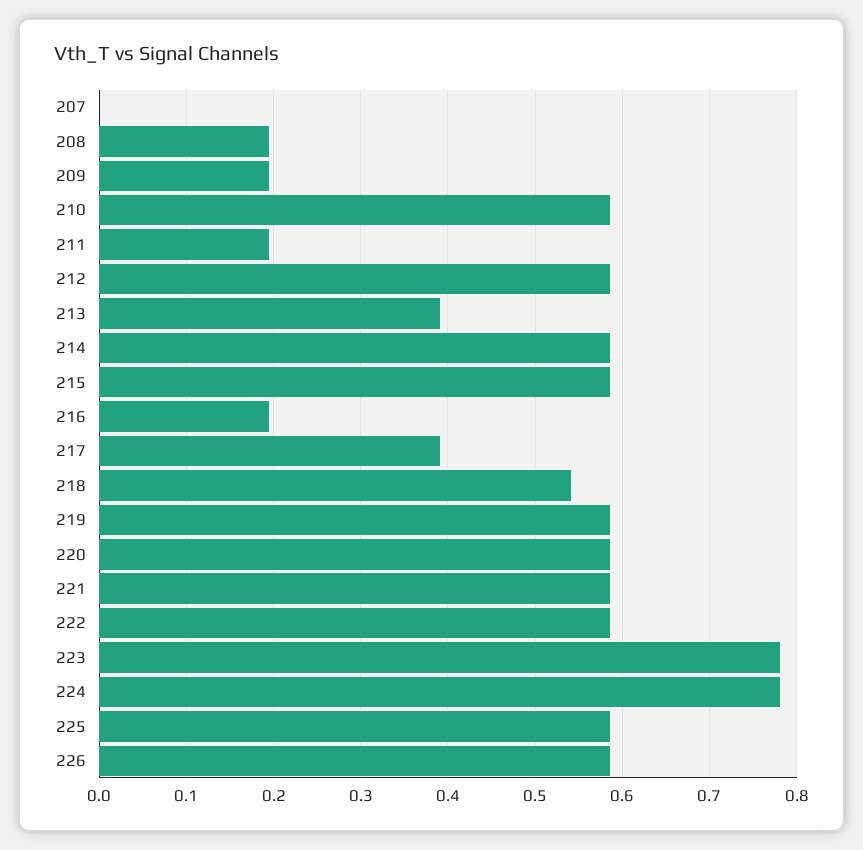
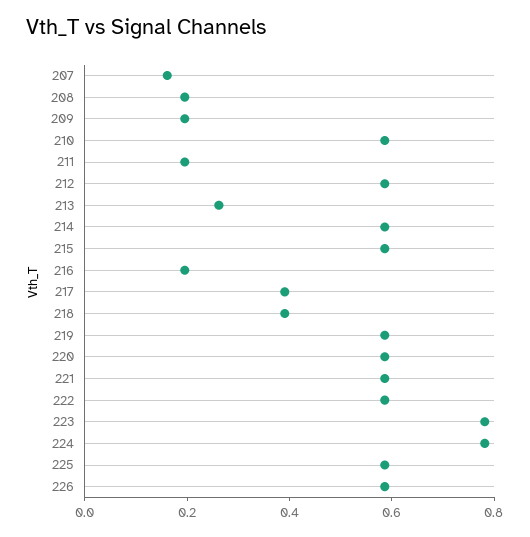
  {
-   "207": 0,
+   "207": 0.15,
    "208": 0.2,
    "209": 0.2,
    "210": 0.59,
    "211": 0.2,
    "212": 0.59,
-   "213": 0.39,
+   "213": 0.25,
    "214": 0.59,
    "215": 0.59,
    "216": 0.2,
    "217": 0.39,
-   "218": 0.54,
+   "218": 0.4,
    "219": 0.59,
    "220": 0.59,
    "221": 0.59,
    "222": 0.59,
    "223": 0.78,
    "224": 0.78,
    "225": 0.59,
    "226": 0.59
  }

